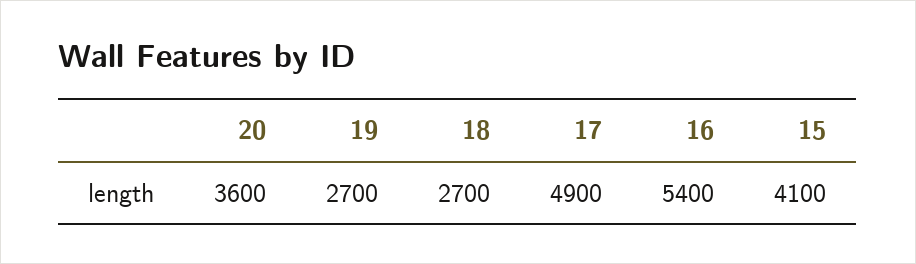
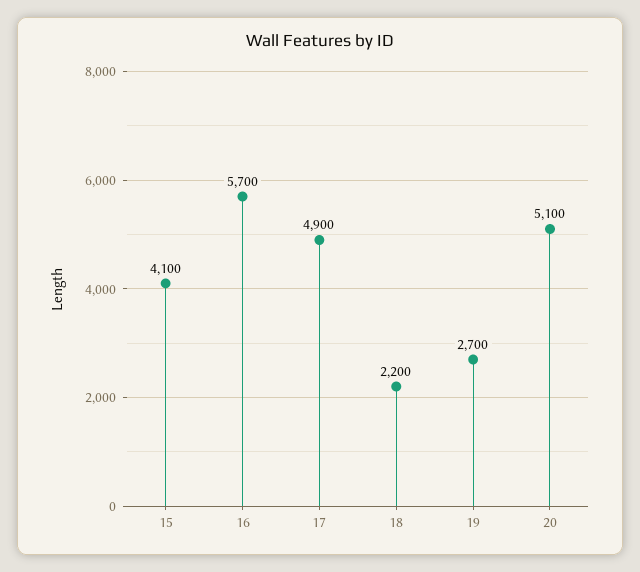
  {
-   "20": 3600,
+   "20": 5100,
    "19": 2700,
-   "18": 2700,
+   "18": 2200,
    "17": 4900,
-   "16": 5400,
+   "16": 5700,
    "15": 4100
  }

